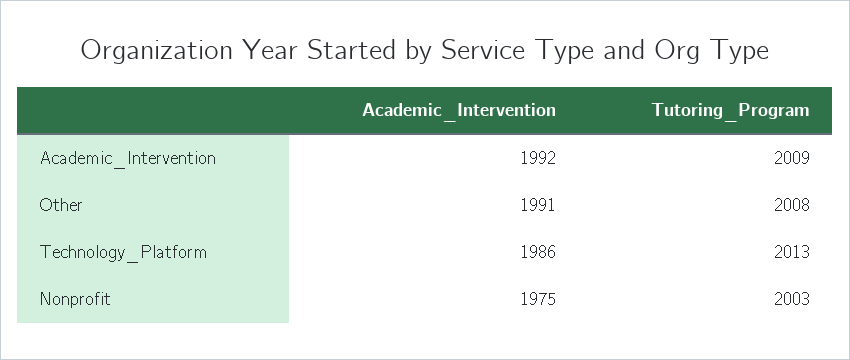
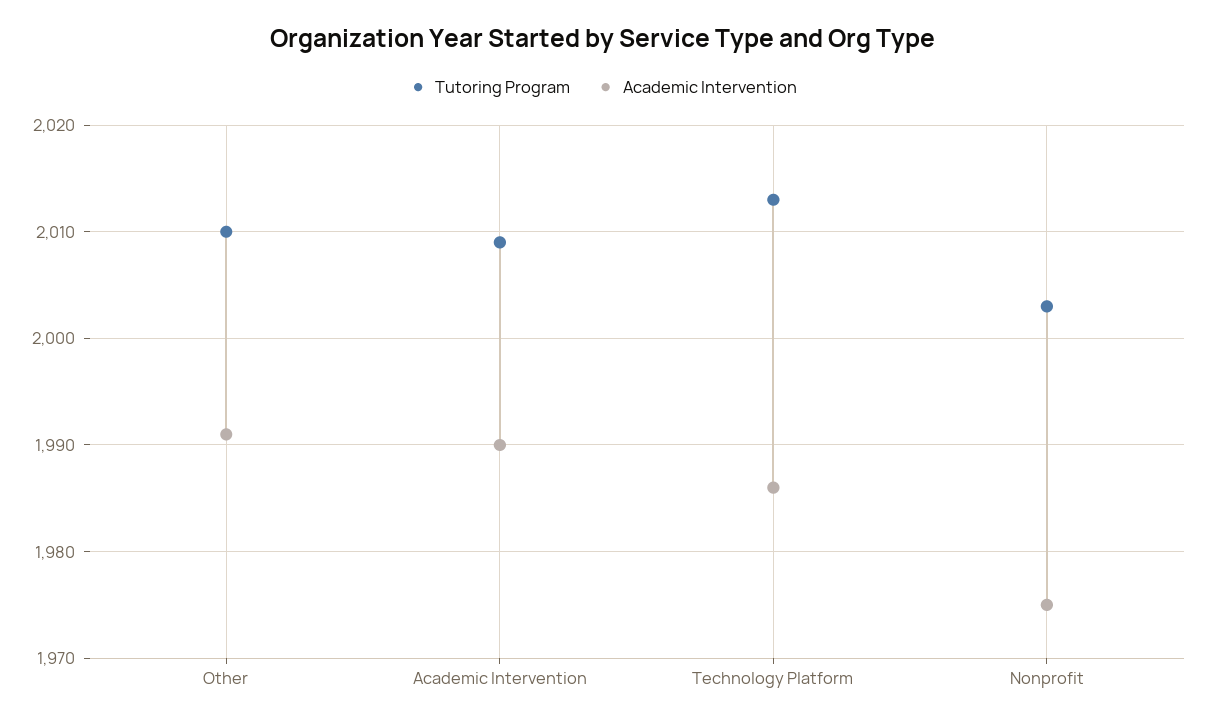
  {
    "Academic_Intervention": {
-     "Academic_Intervention": 1992,
+     "Academic_Intervention": 1990,
      "Other": 1991,
      "Technology_Platform": 1986,
      "Nonprofit": 1975
    },
    "Tutoring_Program": {
      "Academic_Intervention": 2009,
-     "Other": 2008,
+     "Other": 2010,
      "Technology_Platform": 2013,
      "Nonprofit": 2003
    }
  }

